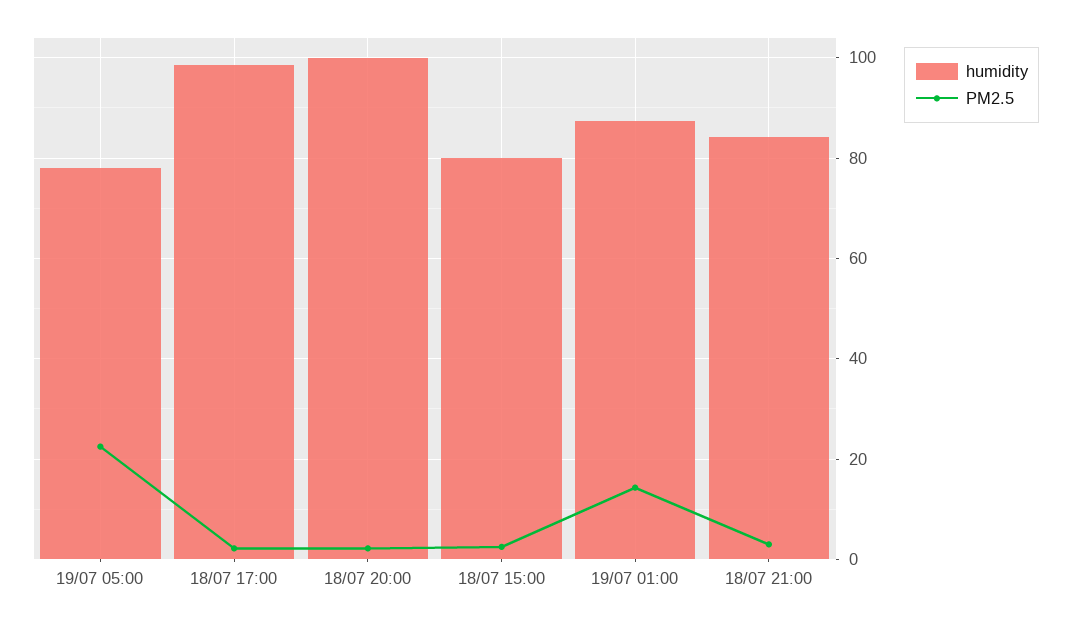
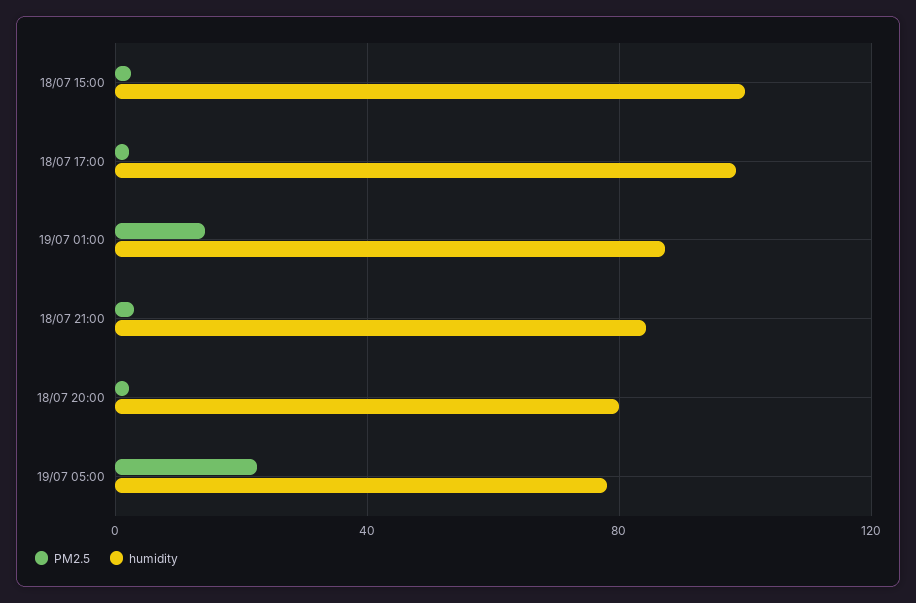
  {
    "humidity": {
      "19/07 05:00": 78,
      "18/07 17:00": 98,
-     "18/07 20:00": 100,
+     "18/07 20:00": 80,
-     "18/07 15:00": 80,
+     "18/07 15:00": 100,
      "19/07 01:00": 88,
      "18/07 21:00": 84
    },
    "PM2.5": {
      "19/07 05:00": 22,
      "18/07 17:00": 2,
      "18/07 20:00": 2,
      "18/07 15:00": 2,
      "19/07 01:00": 14,
      "18/07 21:00": 4
    }
  }

